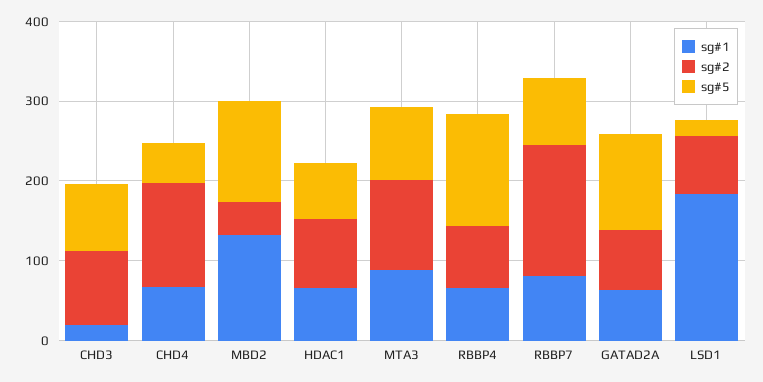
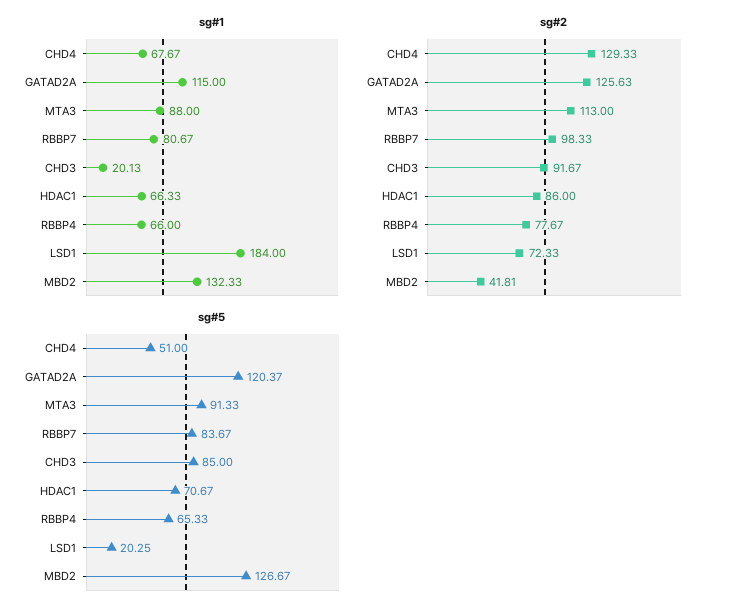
  {
    "sg#1": {
      "CHD3": 20.13,
      "CHD4": 67.67,
      "MBD2": 132.33,
      "HDAC1": 66.33,
      "MTA3": 88,
      "RBBP4": 66,
      "RBBP7": 80.67,
-     "GATAD2A": 60,
+     "GATAD2A": 115,
      "LSD1": 184
    },
    "sg#2": {
      "CHD3": 91.67,
      "CHD4": 129.33,
      "MBD2": 41.81,
      "HDAC1": 86,
      "MTA3": 113,
      "RBBP4": 77.67,
-     "RBBP7": 160,
+     "RBBP7": 98.33,
-     "GATAD2A": 80,
+     "GATAD2A": 125.63,
      "LSD1": 72.33
    },
    "sg#5": {
      "CHD3": 85,
      "CHD4": 51,
      "MBD2": 126.67,
      "HDAC1": 70.67,
      "MTA3": 91.33,
-     "RBBP4": 140,
+     "RBBP4": 65.33,
      "RBBP7": 83.67,
      "GATAD2A": 120.37,
      "LSD1": 20.25
    }
  }

